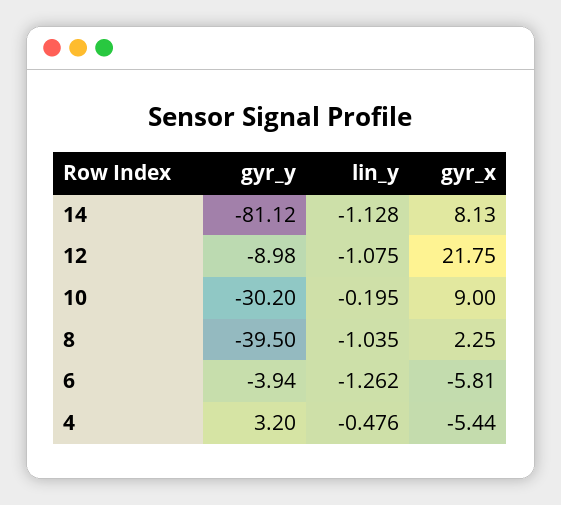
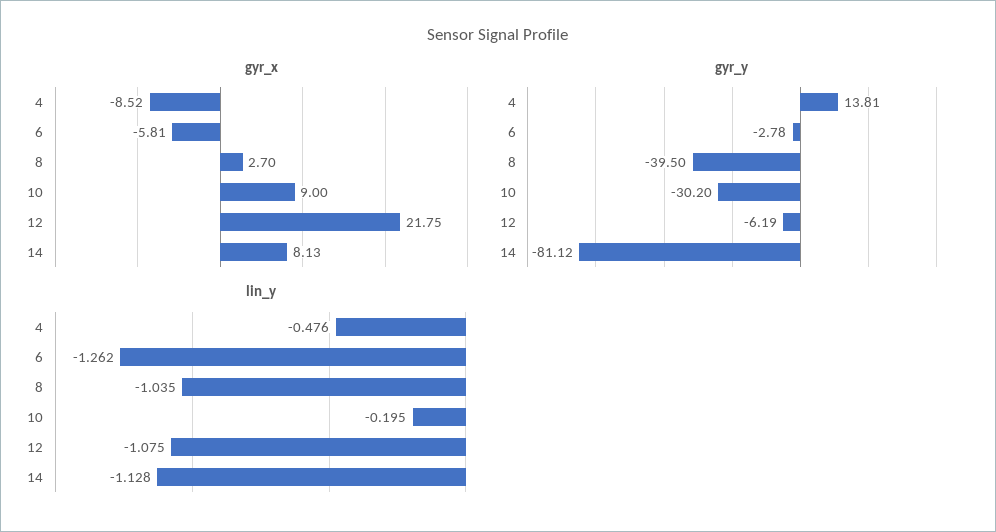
  {
    "gyr_y": {
      "14": -81.12,
-     "12": -8.98,
+     "12": -6.19,
      "10": -30.2,
      "8": -39.5,
-     "6": -3.94,
+     "6": -2.78,
-     "4": 3.2
+     "4": 13.81
    },
    "lin_y": {
      "14": -1.128,
      "12": -1.075,
      "10": -0.195,
      "8": -1.035,
      "6": -1.262,
      "4": -0.476
    },
    "gyr_x": {
      "14": 8.13,
      "12": 21.75,
      "10": 9,
-     "8": 2.25,
+     "8": 2.7,
      "6": -5.81,
-     "4": -5.44
+     "4": -8.52
    }
  }

